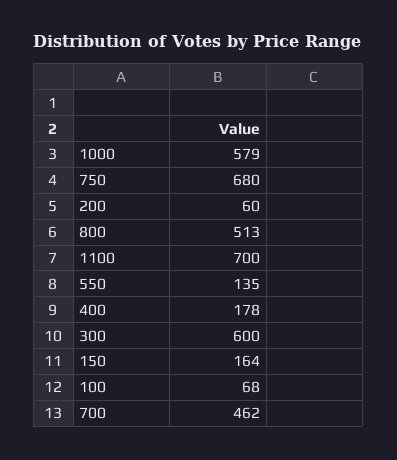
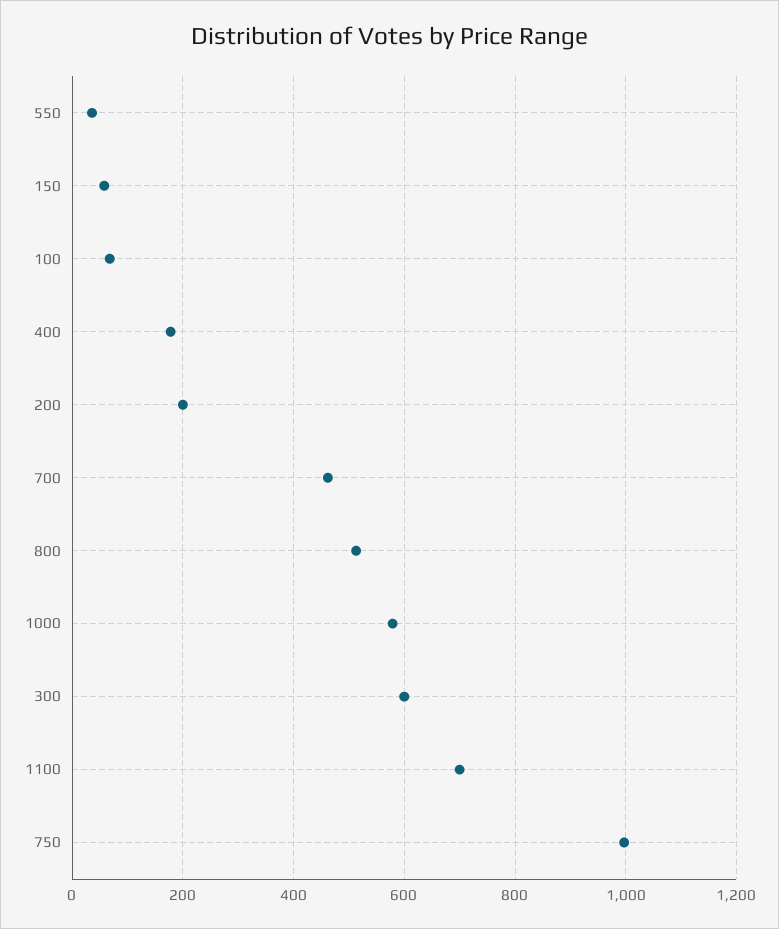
  {
    "1000": 579,
-   "750": 680,
+   "750": 1000,
-   "200": 60,
+   "200": 200,
    "800": 513,
    "1100": 700,
-   "550": 135,
+   "550": 40,
    "400": 178,
    "300": 600,
-   "150": 164,
+   "150": 60,
    "100": 68,
    "700": 462
  }

